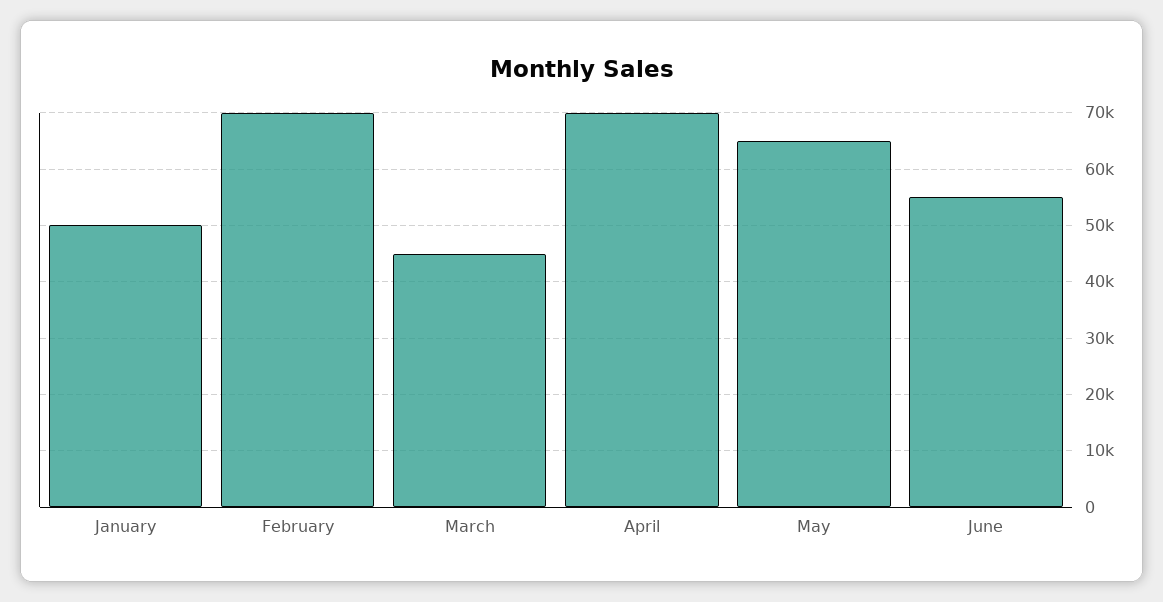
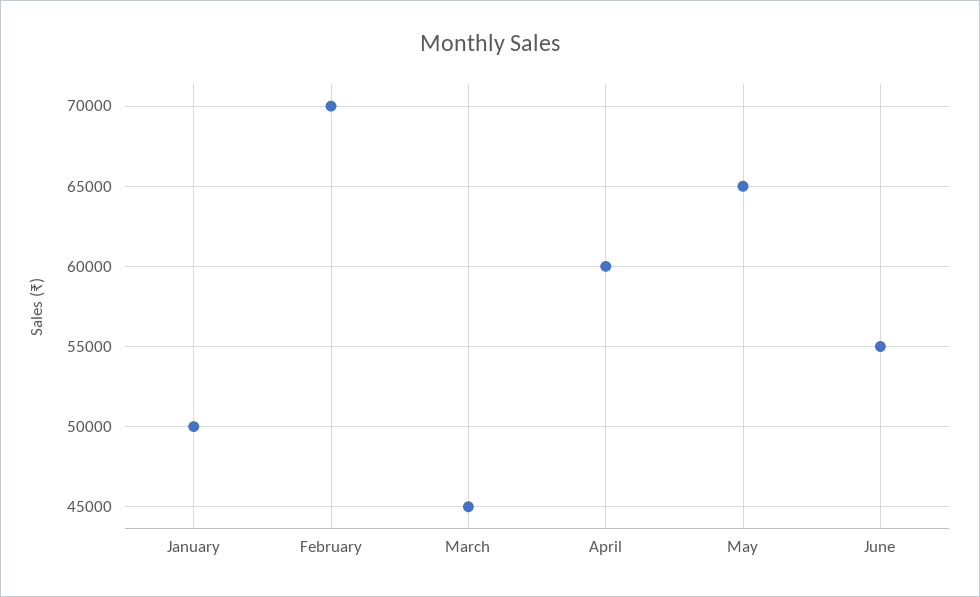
  {
    "January": 50000,
    "February": 70000,
    "March": 45000,
-   "April": 70000,
+   "April": 60000,
    "May": 65000,
    "June": 55000
  }

